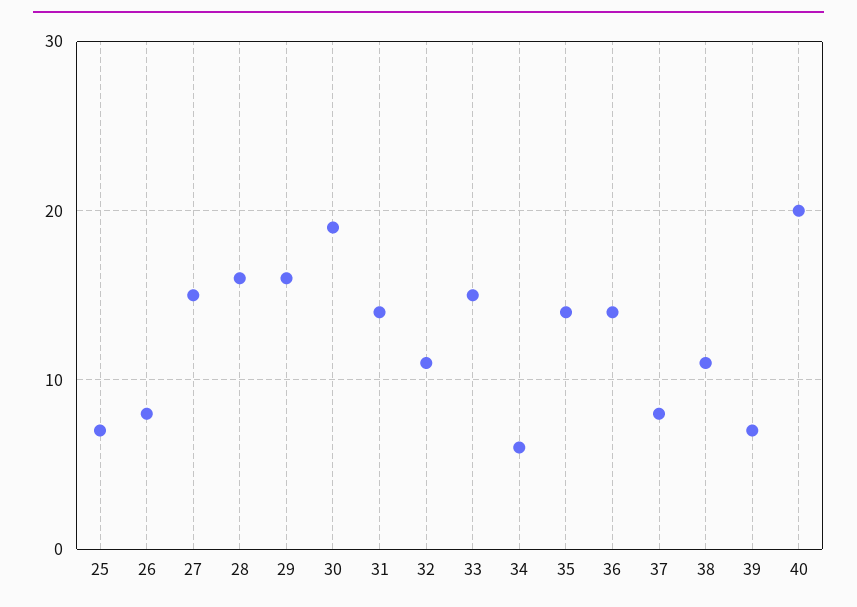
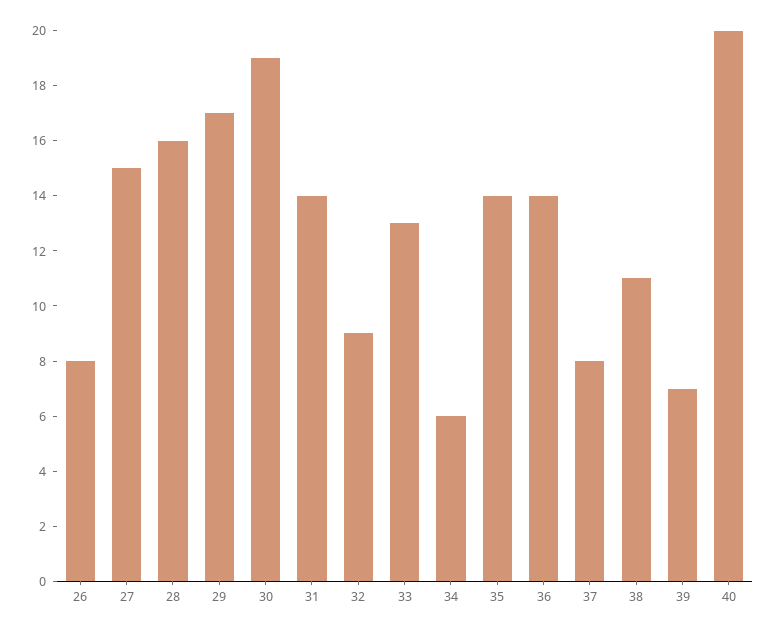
  {
-   "25": 7,
    "26": 8,
    "27": 15,
    "28": 16,
-   "29": 16,
+   "29": 17,
    "30": 19,
    "31": 14,
-   "32": 11,
+   "32": 9,
-   "33": 15,
+   "33": 13,
    "34": 6,
    "35": 14,
    "36": 14,
    "37": 8,
    "38": 11,
    "39": 7,
    "40": 20
  }

